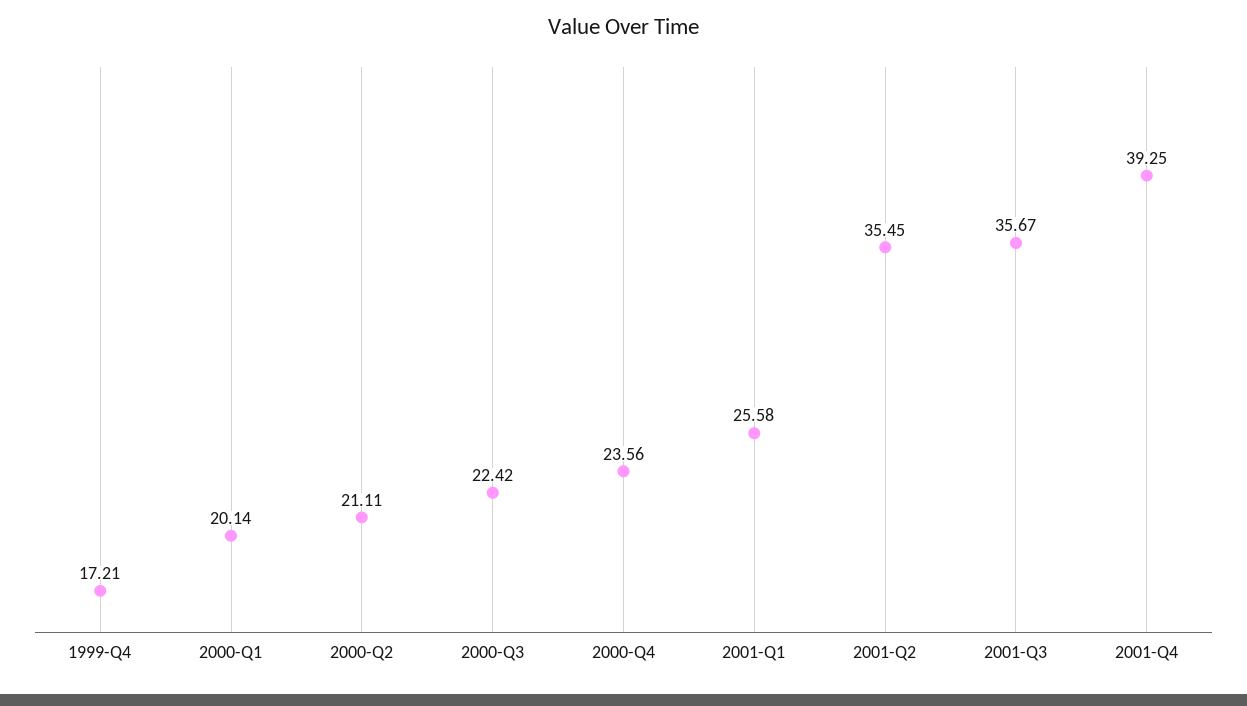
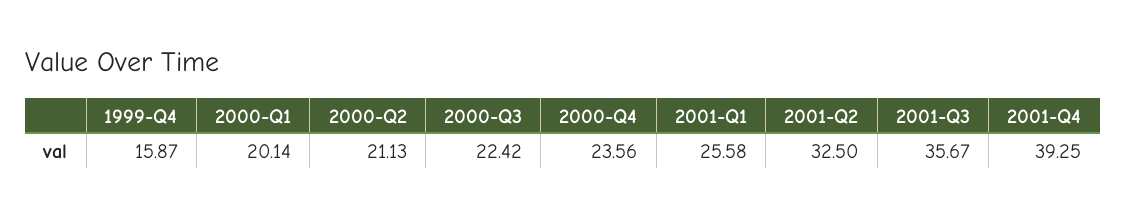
  {
-   "1999-Q4": 17.21,
+   "1999-Q4": 15.87,
    "2000-Q1": 20.14,
-   "2000-Q2": 21.11,
+   "2000-Q2": 21.13,
    "2000-Q3": 22.42,
    "2000-Q4": 23.56,
    "2001-Q1": 25.58,
-   "2001-Q2": 35.45,
+   "2001-Q2": 32.5,
    "2001-Q3": 35.67,
    "2001-Q4": 39.25
  }

